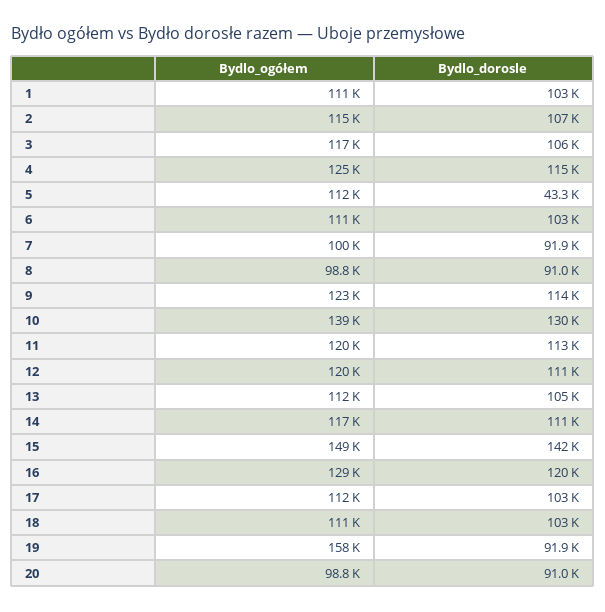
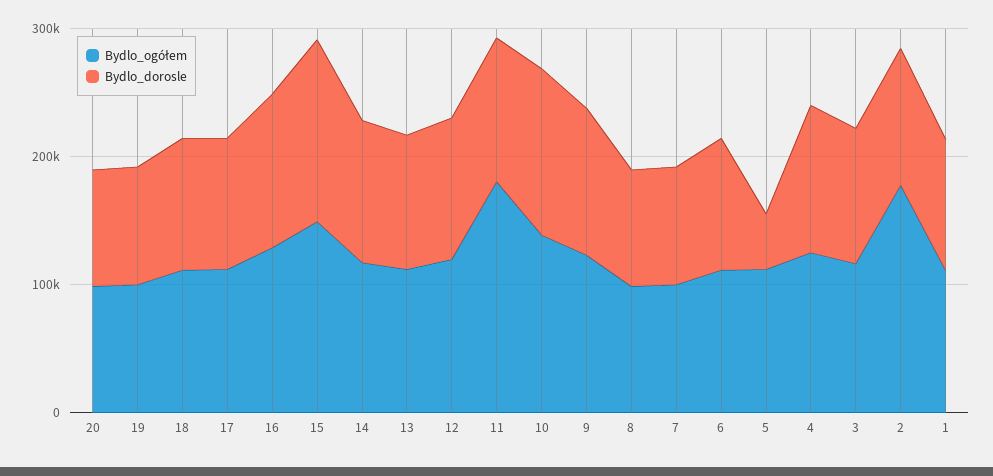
  {
    "Bydlo_ogółem": {
      "1": 111000,
-     "2": 115000,
+     "2": 180000,
      "3": 117000,
      "4": 125000,
      "5": 112000,
      "6": 111000,
      "7": 100000,
      "8": 98800,
      "9": 123000,
      "10": 139000,
-     "11": 120000,
+     "11": 180000,
      "12": 120000,
      "13": 112000,
      "14": 117000,
      "15": 149000,
      "16": 129000,
      "17": 112000,
      "18": 111000,
-     "19": 158000,
+     "19": 100000,
      "20": 98800
    },
    "Bydlo_dorosle": {
      "1": 103000,
      "2": 107000,
      "3": 106000,
      "4": 115000,
      "5": 43300,
      "6": 103000,
      "7": 91900,
      "8": 91000,
      "9": 114000,
      "10": 130000,
      "11": 113000,
      "12": 111000,
      "13": 105000,
      "14": 111000,
      "15": 142000,
      "16": 120000,
      "17": 103000,
      "18": 103000,
      "19": 91900,
      "20": 91000
    }
  }

